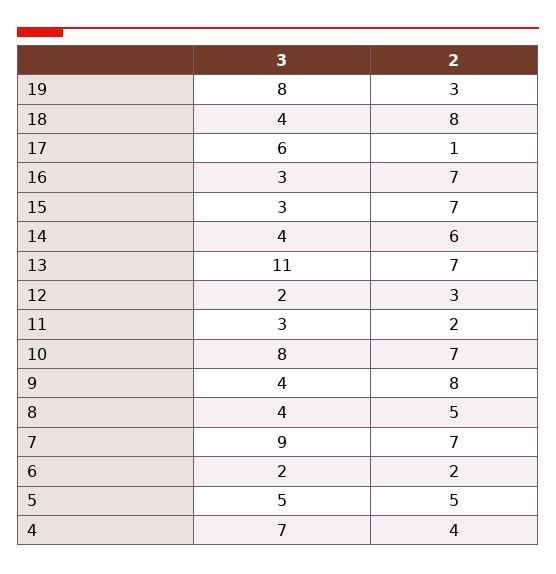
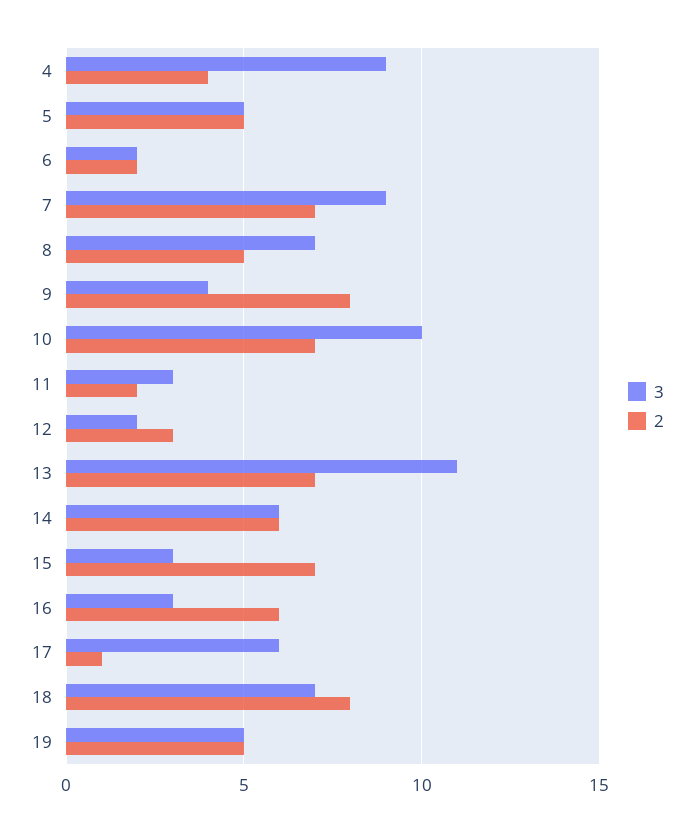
  {
    "3": {
-     "19": 8,
+     "19": 5,
-     "18": 4,
+     "18": 7,
      "17": 6,
      "16": 3,
      "15": 3,
-     "14": 4,
+     "14": 6,
      "13": 11,
      "12": 2,
      "11": 3,
-     "10": 8,
+     "10": 10,
      "9": 4,
-     "8": 4,
+     "8": 7,
      "7": 9,
      "6": 2,
      "5": 5,
-     "4": 7
+     "4": 9
    },
    "2": {
-     "19": 3,
+     "19": 5,
      "18": 8,
      "17": 1,
-     "16": 7,
+     "16": 6,
      "15": 7,
      "14": 6,
      "13": 7,
      "12": 3,
      "11": 2,
      "10": 7,
      "9": 8,
      "8": 5,
      "7": 7,
      "6": 2,
      "5": 5,
      "4": 4
    }
  }

